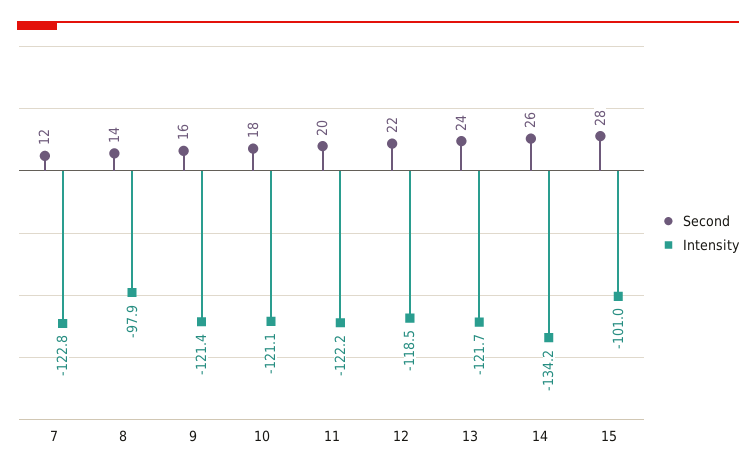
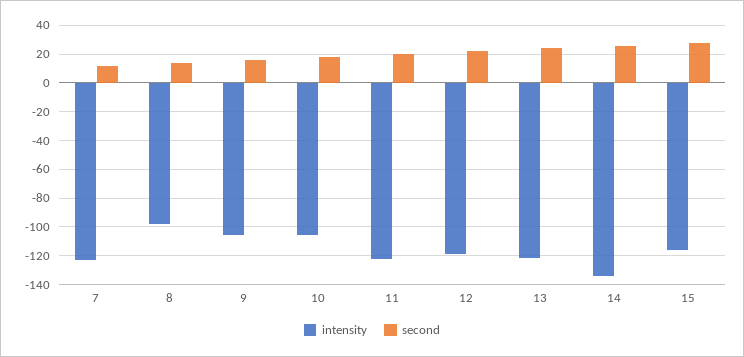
  {
    "Second": {
      "7": 12,
      "8": 14,
      "9": 16,
      "10": 18,
      "11": 20,
      "12": 22,
      "13": 24,
      "14": 26,
      "15": 28
    },
    "Intensity": {
      "7": -122.8,
      "8": -97.9,
-     "9": -121.4,
+     "9": -105,
-     "10": -121.1,
+     "10": -105,
      "11": -122.2,
      "12": -118.5,
      "13": -121.7,
      "14": -134.2,
-     "15": -101
+     "15": -115
    }
  }

